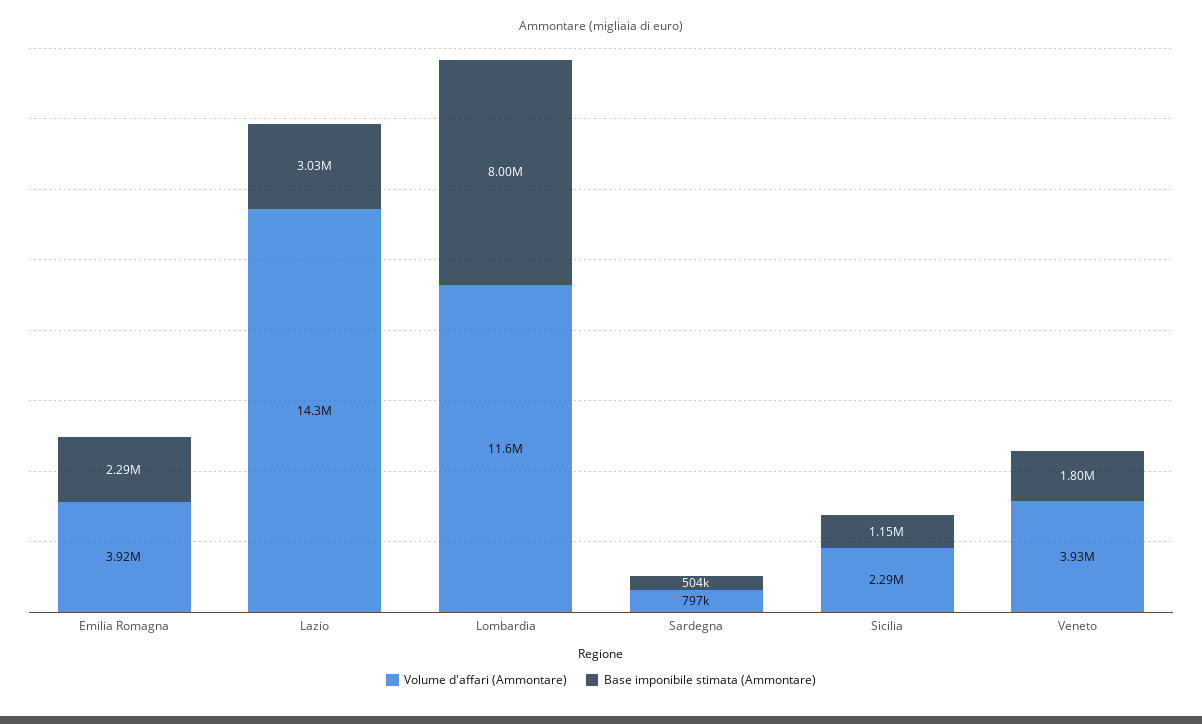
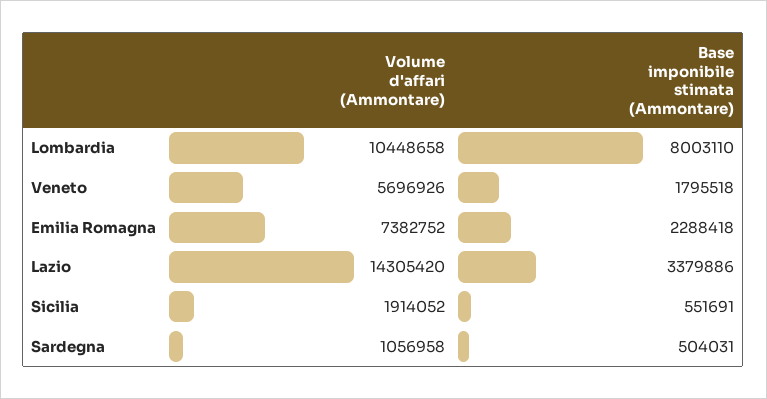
  {
    "Volume d'affari (Ammontare)": {
-     "Emilia Romagna": 3920000,
+     "Emilia Romagna": 7382752,
      "Lazio": 14305420,
-     "Lombardia": 11600000,
+     "Lombardia": 10448658,
-     "Sardegna": 797000,
+     "Sardegna": 1056958,
-     "Sicilia": 2290000,
+     "Sicilia": 1914052,
-     "Veneto": 3930000
+     "Veneto": 5696926
    },
    "Base imponibile stimata (Ammontare)": {
      "Emilia Romagna": 2288418,
-     "Lazio": 3030000,
+     "Lazio": 3379886,
      "Lombardia": 8003110,
      "Sardegna": 504031,
-     "Sicilia": 1150000,
+     "Sicilia": 551691,
      "Veneto": 1795518
    }
  }

